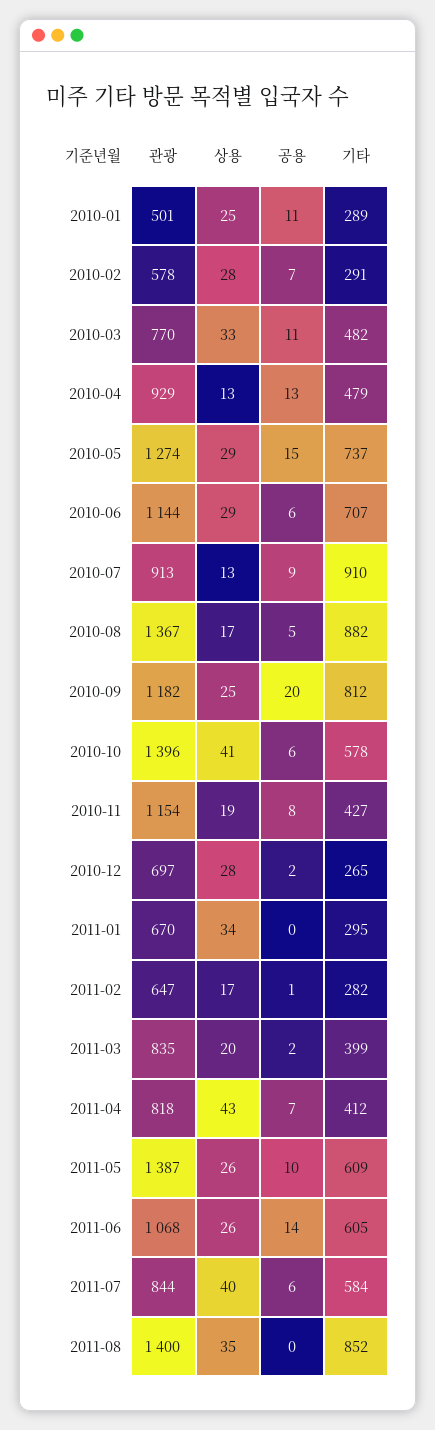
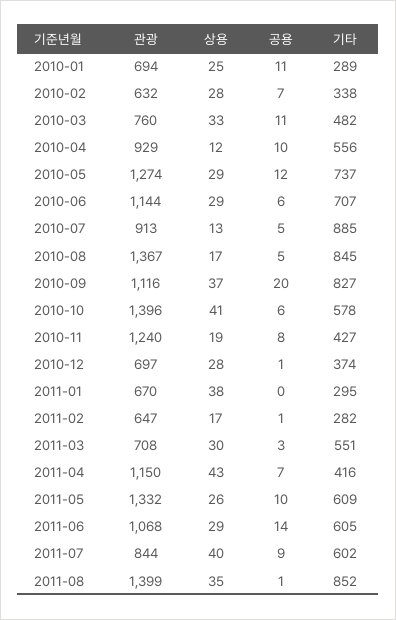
  {
    "관광": {
-     "2010-01": 501,
+     "2010-01": 694,
-     "2010-02": 578,
+     "2010-02": 632,
-     "2010-03": 770,
+     "2010-03": 760,
      "2010-04": 929,
      "2010-05": 1274,
      "2010-06": 1144,
      "2010-07": 913,
      "2010-08": 1367,
-     "2010-09": 1182,
+     "2010-09": 1116,
      "2010-10": 1396,
-     "2010-11": 1154,
+     "2010-11": 1240,
      "2010-12": 697,
      "2011-01": 670,
      "2011-02": 647,
-     "2011-03": 835,
+     "2011-03": 708,
-     "2011-04": 818,
+     "2011-04": 1150,
-     "2011-05": 1387,
+     "2011-05": 1332,
      "2011-06": 1068,
      "2011-07": 844,
-     "2011-08": 1400
+     "2011-08": 1399
    },
    "상용": {
      "2010-01": 25,
      "2010-02": 28,
      "2010-03": 33,
-     "2010-04": 13,
+     "2010-04": 12,
      "2010-05": 29,
      "2010-06": 29,
      "2010-07": 13,
      "2010-08": 17,
-     "2010-09": 25,
+     "2010-09": 37,
      "2010-10": 41,
      "2010-11": 19,
      "2010-12": 28,
-     "2011-01": 34,
+     "2011-01": 38,
      "2011-02": 17,
-     "2011-03": 20,
+     "2011-03": 30,
      "2011-04": 43,
      "2011-05": 26,
-     "2011-06": 26,
+     "2011-06": 29,
      "2011-07": 40,
      "2011-08": 35
    },
    "공용": {
      "2010-01": 11,
      "2010-02": 7,
      "2010-03": 11,
-     "2010-04": 13,
+     "2010-04": 10,
-     "2010-05": 15,
+     "2010-05": 12,
      "2010-06": 6,
-     "2010-07": 9,
+     "2010-07": 5,
      "2010-08": 5,
      "2010-09": 20,
      "2010-10": 6,
      "2010-11": 8,
-     "2010-12": 2,
+     "2010-12": 1,
      "2011-01": 0,
      "2011-02": 1,
-     "2011-03": 2,
+     "2011-03": 3,
      "2011-04": 7,
      "2011-05": 10,
      "2011-06": 14,
-     "2011-07": 6,
+     "2011-07": 9,
-     "2011-08": 0
+     "2011-08": 1
    },
    "기타": {
      "2010-01": 289,
-     "2010-02": 291,
+     "2010-02": 338,
      "2010-03": 482,
-     "2010-04": 479,
+     "2010-04": 556,
      "2010-05": 737,
      "2010-06": 707,
-     "2010-07": 910,
+     "2010-07": 885,
-     "2010-08": 882,
+     "2010-08": 845,
-     "2010-09": 812,
+     "2010-09": 827,
      "2010-10": 578,
      "2010-11": 427,
-     "2010-12": 265,
+     "2010-12": 374,
      "2011-01": 295,
      "2011-02": 282,
-     "2011-03": 399,
+     "2011-03": 551,
-     "2011-04": 412,
+     "2011-04": 416,
      "2011-05": 609,
      "2011-06": 605,
-     "2011-07": 584,
+     "2011-07": 602,
      "2011-08": 852
    }
  }

